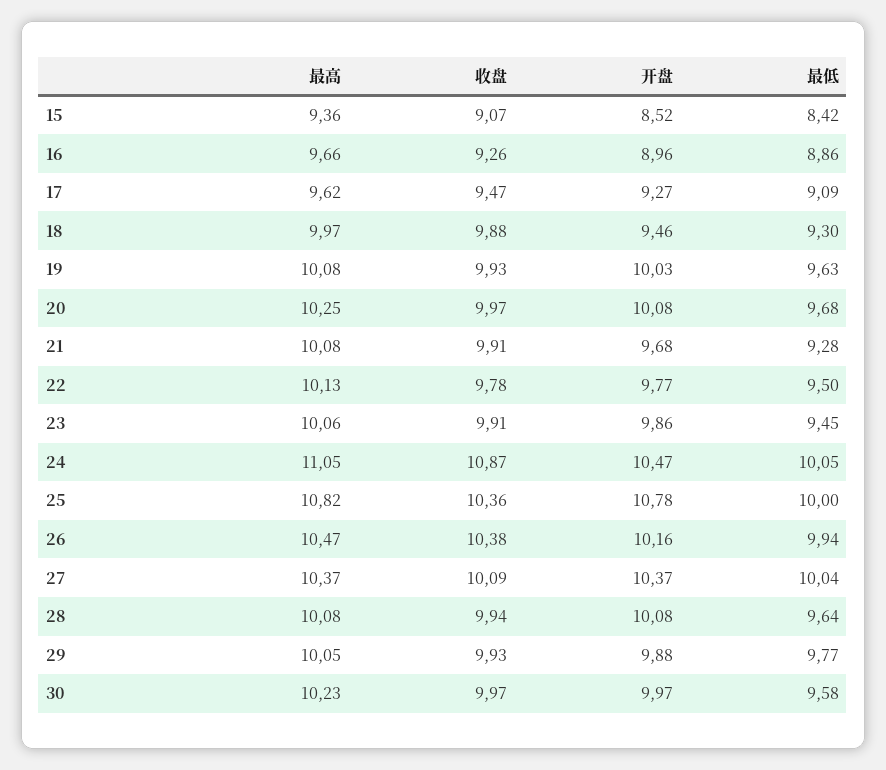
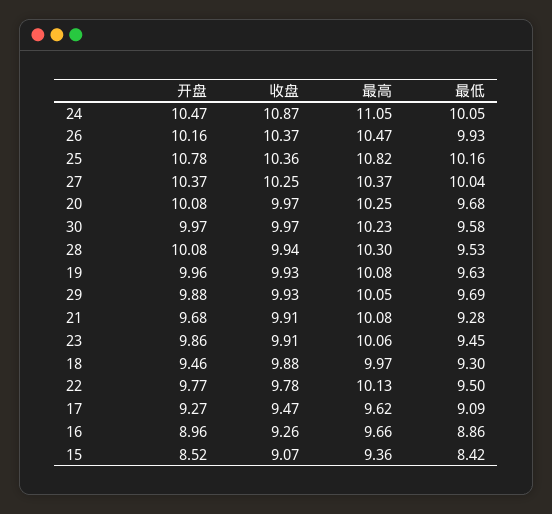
  {
    "最高": {
      "15": 9.36,
      "16": 9.66,
      "17": 9.62,
      "18": 9.97,
      "19": 10.08,
      "20": 10.25,
      "21": 10.08,
      "22": 10.13,
      "23": 10.06,
      "24": 11.05,
      "25": 10.82,
      "26": 10.47,
      "27": 10.37,
-     "28": 10.08,
+     "28": 10.3,
      "29": 10.05,
      "30": 10.23
    },
    "收盘": {
      "15": 9.07,
      "16": 9.26,
      "17": 9.47,
      "18": 9.88,
      "19": 9.93,
      "20": 9.97,
      "21": 9.91,
      "22": 9.78,
      "23": 9.91,
      "24": 10.87,
      "25": 10.36,
-     "26": 10.38,
+     "26": 10.37,
-     "27": 10.09,
+     "27": 10.25,
      "28": 9.94,
      "29": 9.93,
      "30": 9.97
    },
    "开盘": {
      "15": 8.52,
      "16": 8.96,
      "17": 9.27,
      "18": 9.46,
-     "19": 10.03,
+     "19": 9.96,
      "20": 10.08,
      "21": 9.68,
      "22": 9.77,
      "23": 9.86,
      "24": 10.47,
      "25": 10.78,
      "26": 10.16,
      "27": 10.37,
      "28": 10.08,
      "29": 9.88,
      "30": 9.97
    },
    "最低": {
      "15": 8.42,
      "16": 8.86,
      "17": 9.09,
      "18": 9.3,
      "19": 9.63,
      "20": 9.68,
      "21": 9.28,
      "22": 9.5,
      "23": 9.45,
      "24": 10.05,
-     "25": 10,
+     "25": 10.16,
-     "26": 9.94,
+     "26": 9.93,
      "27": 10.04,
-     "28": 9.64,
+     "28": 9.53,
-     "29": 9.77,
+     "29": 9.69,
      "30": 9.58
    }
  }

